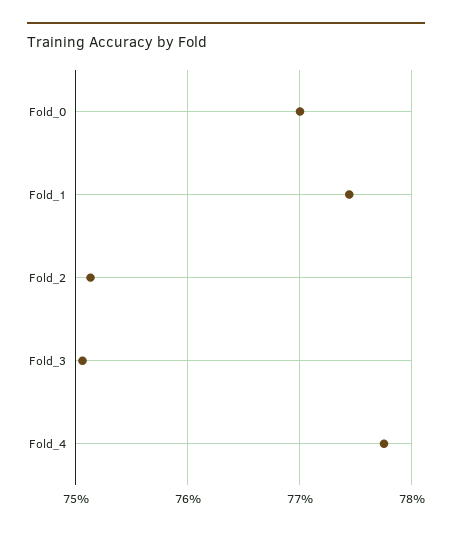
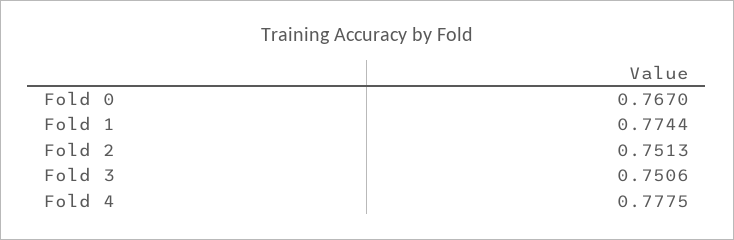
  {
-   "Fold_0": 0.77,
+   "Fold_0": 0.767,
    "Fold_1": 0.7744,
    "Fold_2": 0.7513,
    "Fold_3": 0.7506,
    "Fold_4": 0.7775
  }

